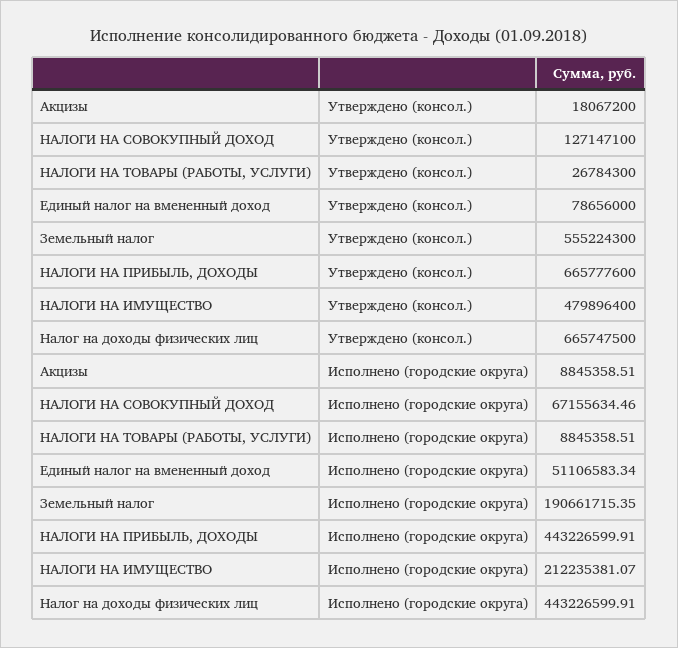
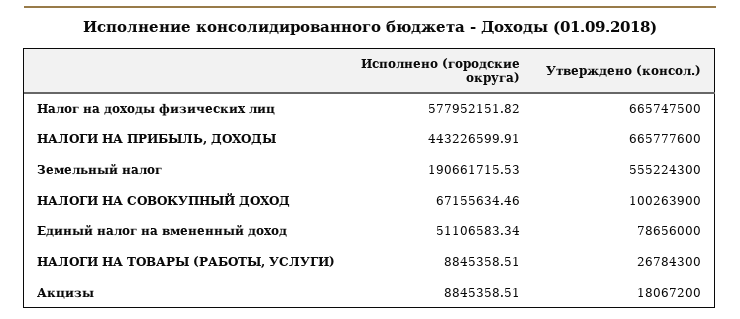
  {
    "Акцизы": {
      "Утверждено (консол.)": 18067200,
      "Исполнено (городские округа)": 8845358.51
    },
    "НАЛОГИ НА СОВОКУПНЫЙ ДОХОД": {
-     "Утверждено (консол.)": 127147100,
+     "Утверждено (консол.)": 100263900,
      "Исполнено (городские округа)": 67155634.46
    },
    "НАЛОГИ НА ТОВАРЫ (РАБОТЫ, УСЛУГИ)": {
      "Утверждено (консол.)": 26784300,
      "Исполнено (городские округа)": 8845358.51
    },
    "Единый налог на вмененный доход": {
      "Утверждено (консол.)": 78656000,
      "Исполнено (городские округа)": 51106583.34
    },
    "Земельный налог": {
      "Утверждено (консол.)": 555224300,
-     "Исполнено (городские округа)": 190661715.35
+     "Исполнено (городские округа)": 190661715.53
    },
    "НАЛОГИ НА ПРИБЫЛЬ, ДОХОДЫ": {
      "Утверждено (консол.)": 665777600,
      "Исполнено (городские округа)": 443226599.91
    },
-   "НАЛОГИ НА ИМУЩЕСТВО": {
-     "Утверждено (консол.)": 479896400,
-     "Исполнено (городские округа)": 212235381.07
-   },
    "Налог на доходы физических лиц": {
      "Утверждено (консол.)": 665747500,
-     "Исполнено (городские округа)": 443226599.91
+     "Исполнено (городские округа)": 577952151.82
    }
  }

